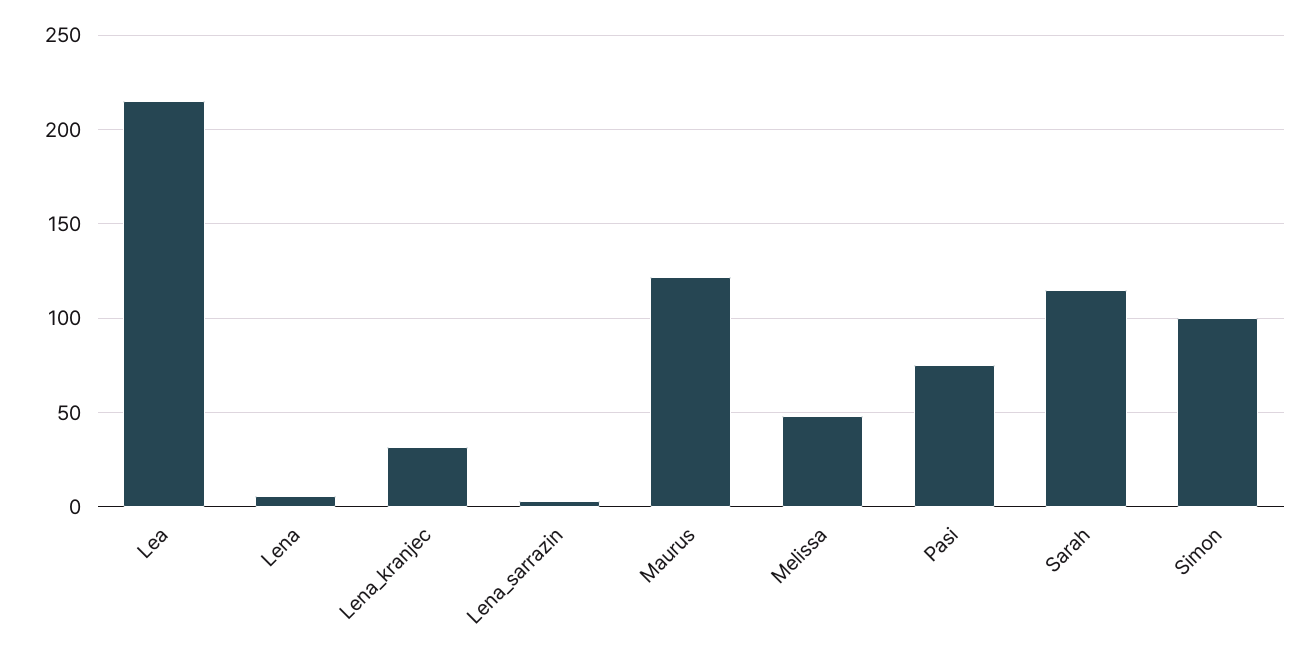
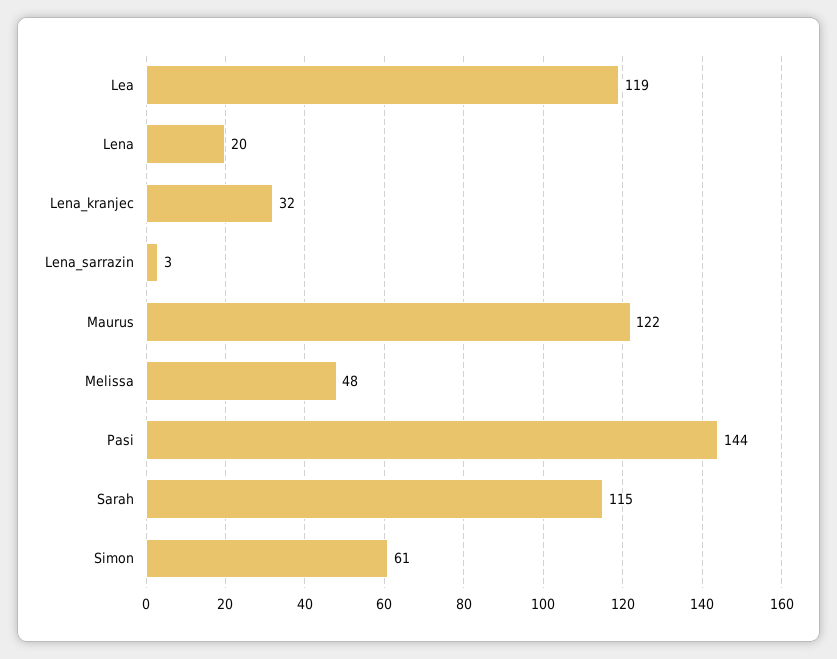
  {
-   "Lea": 215,
+   "Lea": 119,
-   "Lena": 5,
+   "Lena": 20,
    "Lena_kranjec": 32,
    "Lena_sarrazin": 3,
    "Maurus": 122,
    "Melissa": 48,
-   "Pasi": 75,
+   "Pasi": 144,
    "Sarah": 115,
-   "Simon": 100
+   "Simon": 61
  }

